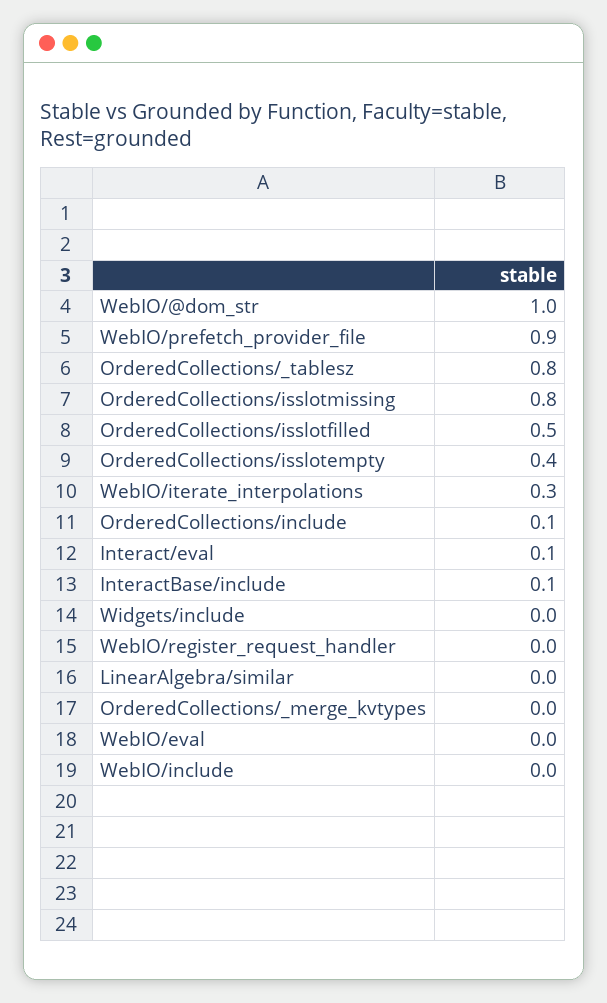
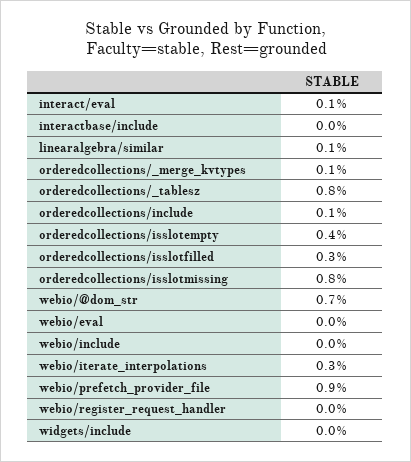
  {
-   "WebIO/@dom_str": 1,
+   "WebIO/@dom_str": 0.7,
    "WebIO/prefetch_provider_file": 0.9,
    "OrderedCollections/_tablesz": 0.8,
    "OrderedCollections/isslotmissing": 0.8,
-   "OrderedCollections/isslotfilled": 0.5,
+   "OrderedCollections/isslotfilled": 0.3,
    "OrderedCollections/isslotempty": 0.4,
    "WebIO/iterate_interpolations": 0.3,
    "OrderedCollections/include": 0.1,
    "Interact/eval": 0.1,
-   "InteractBase/include": 0.1,
+   "InteractBase/include": 0,
    "Widgets/include": 0,
    "WebIO/register_request_handler": 0,
-   "LinearAlgebra/similar": 0,
+   "LinearAlgebra/similar": 0.1,
-   "OrderedCollections/_merge_kvtypes": 0,
+   "OrderedCollections/_merge_kvtypes": 0.1,
    "WebIO/eval": 0,
    "WebIO/include": 0
  }

